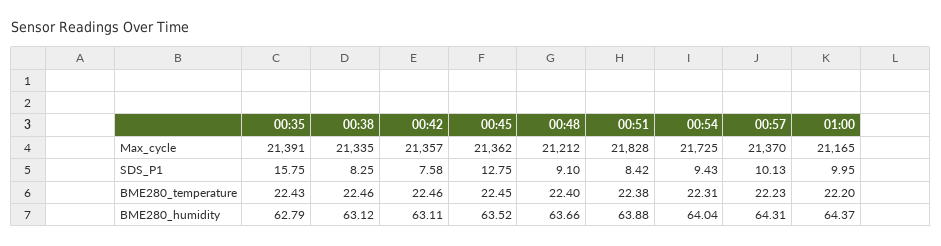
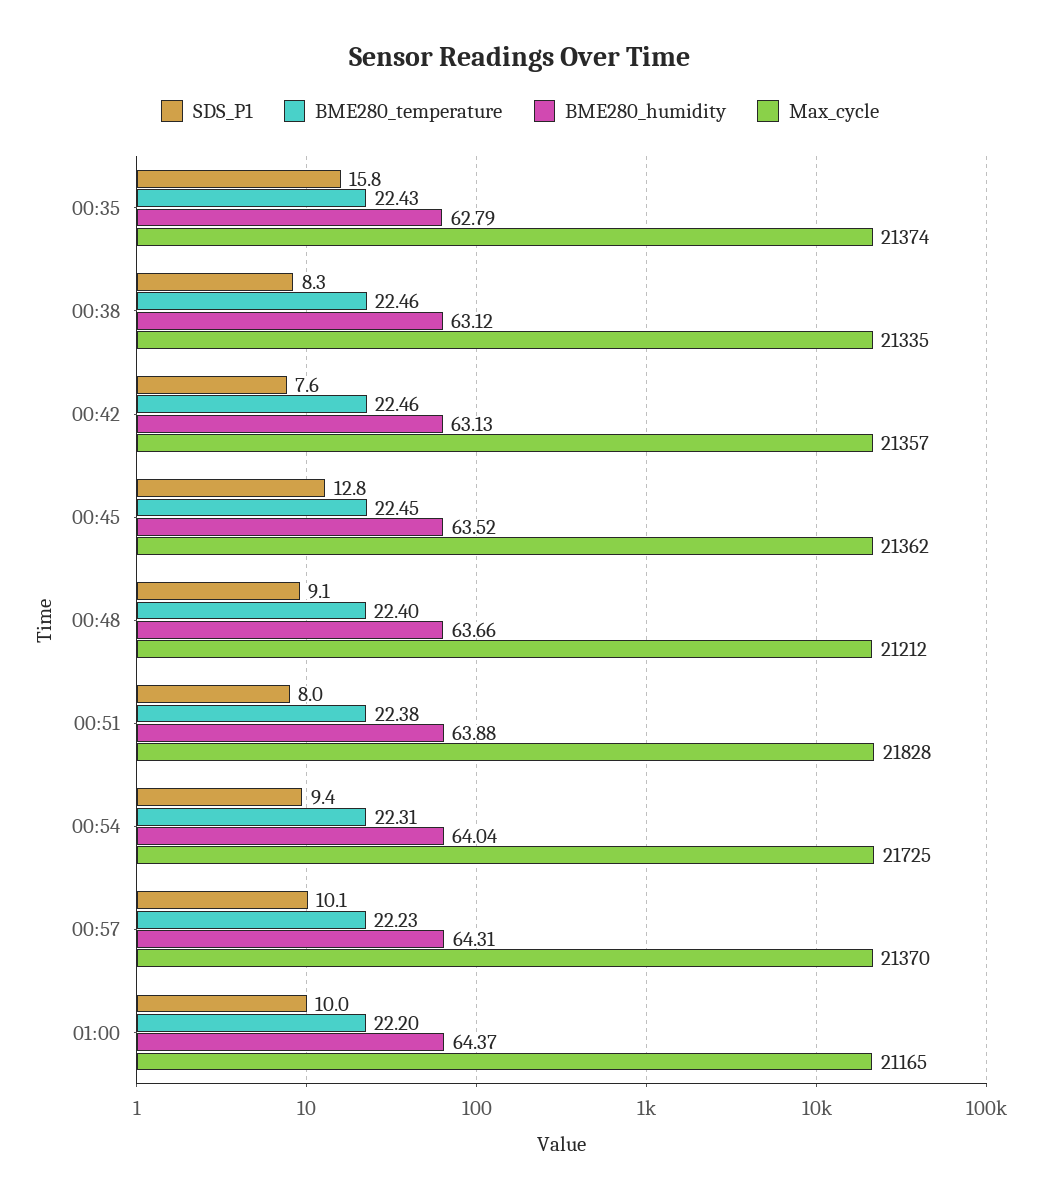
  {
    "Max_cycle": {
-     "00:35": 21391,
+     "00:35": 21374,
      "00:38": 21335,
      "00:42": 21357,
      "00:45": 21362,
      "00:48": 21212,
      "00:51": 21828,
      "00:54": 21725,
      "00:57": 21370,
      "01:00": 21165
    },
    "SDS_P1": {
      "00:35": 15.75,
      "00:38": 8.25,
      "00:42": 7.58,
      "00:45": 12.75,
      "00:48": 9.1,
-     "00:51": 8.42,
+     "00:51": 8,
      "00:54": 9.43,
      "00:57": 10.13,
      "01:00": 9.95
    },
    "BME280_temperature": {
      "00:35": 22.43,
      "00:38": 22.46,
      "00:42": 22.46,
      "00:45": 22.45,
      "00:48": 22.4,
      "00:51": 22.38,
      "00:54": 22.31,
      "00:57": 22.23,
      "01:00": 22.2
    },
    "BME280_humidity": {
      "00:35": 62.79,
      "00:38": 63.12,
-     "00:42": 63.11,
+     "00:42": 63.13,
      "00:45": 63.52,
      "00:48": 63.66,
      "00:51": 63.88,
      "00:54": 64.04,
      "00:57": 64.31,
      "01:00": 64.37
    }
  }

